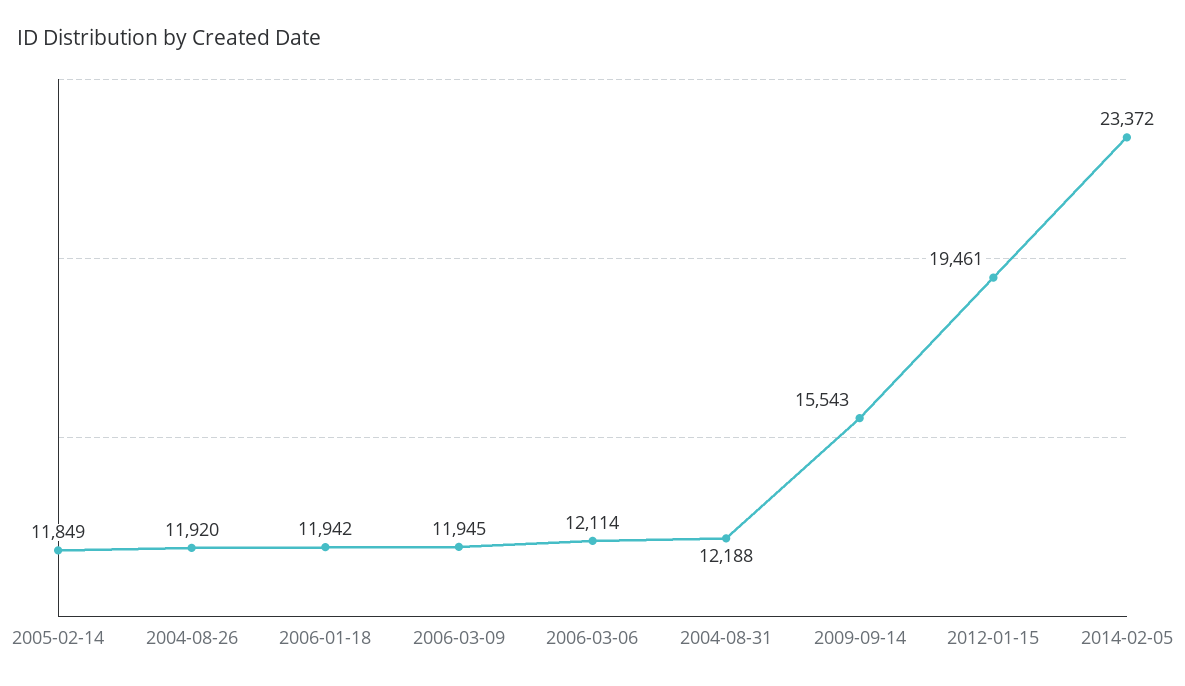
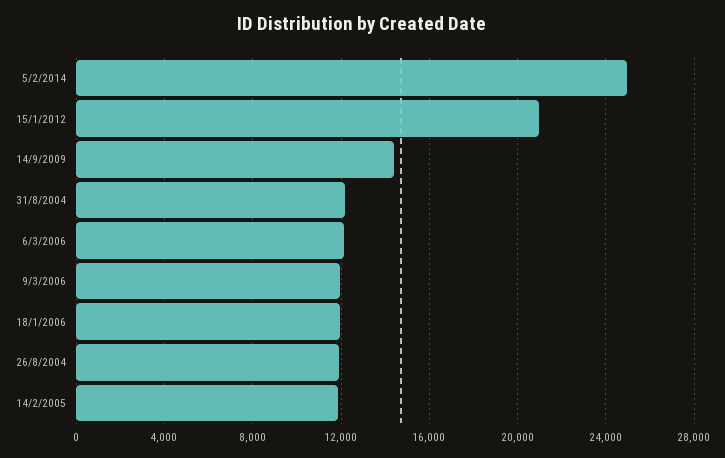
  {
    "2005-02-14": 11849,
    "2004-08-26": 11920,
    "2006-01-18": 11942,
    "2006-03-09": 11945,
    "2006-03-06": 12114,
    "2004-08-31": 12188,
-   "2009-09-14": 15543,
+   "2009-09-14": 14500,
-   "2012-01-15": 19461,
+   "2012-01-15": 21000,
-   "2014-02-05": 23372
+   "2014-02-05": 25000
  }

